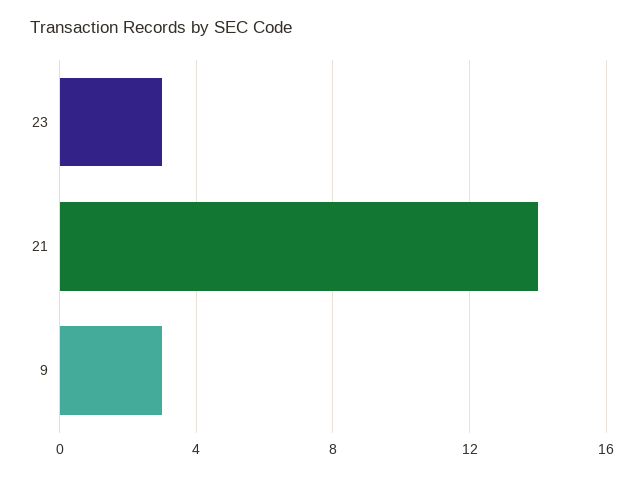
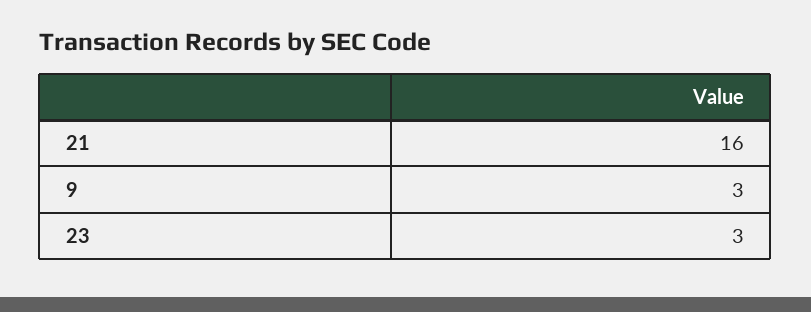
  {
    "23": 3,
-   "21": 14,
+   "21": 16,
    "9": 3
  }

